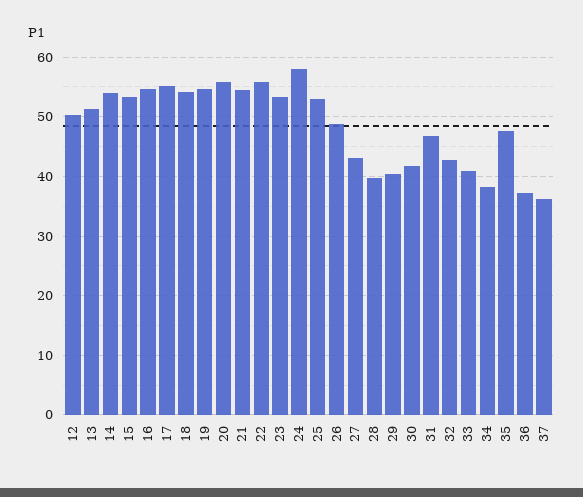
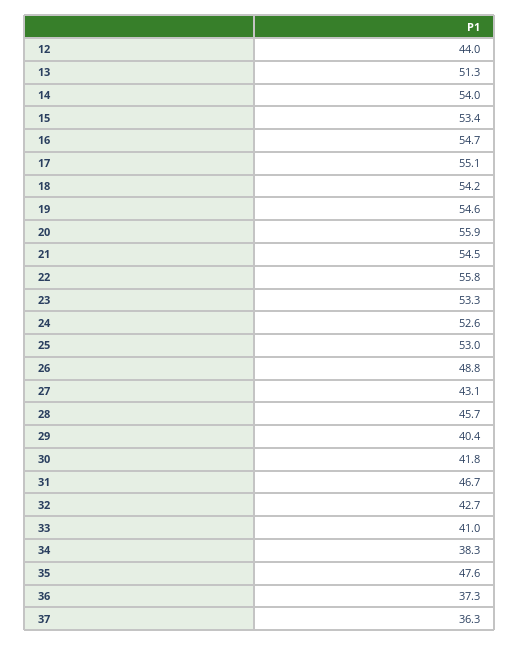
  {
-   "12": 50,
+   "12": 44,
    "13": 51.3,
    "14": 54,
    "15": 53.4,
    "16": 54.7,
    "17": 55.1,
    "18": 54.2,
    "19": 54.6,
    "20": 55.9,
    "21": 54.5,
    "22": 55.8,
    "23": 53.3,
-   "24": 58,
+   "24": 52.6,
    "25": 53,
    "26": 48.8,
    "27": 43.1,
-   "28": 40,
+   "28": 45.7,
    "29": 40.4,
    "30": 41.8,
    "31": 46.7,
    "32": 42.7,
    "33": 41,
    "34": 38.3,
    "35": 47.6,
    "36": 37.3,
    "37": 36.3
  }

